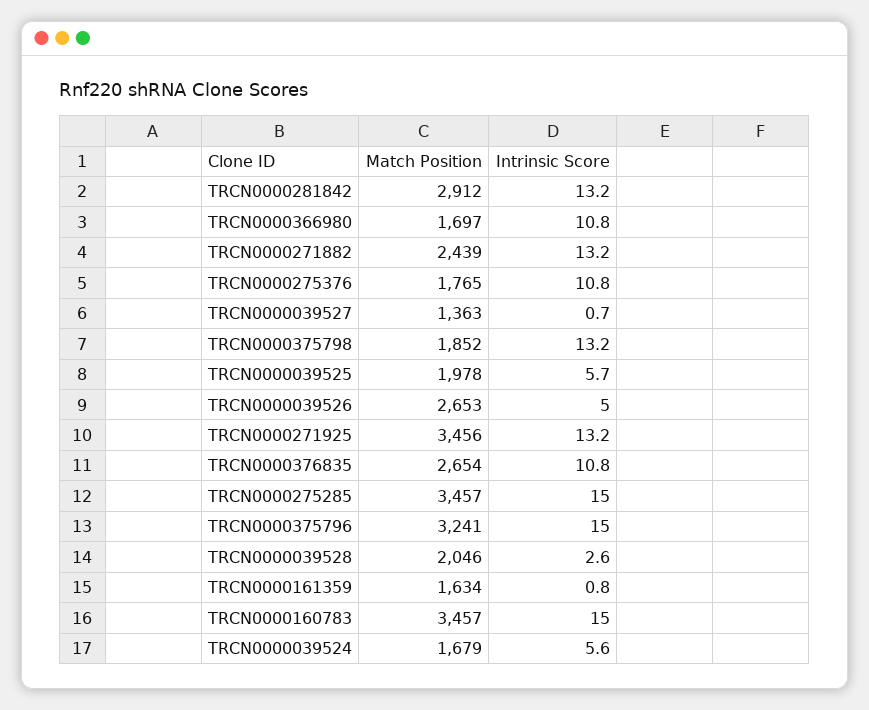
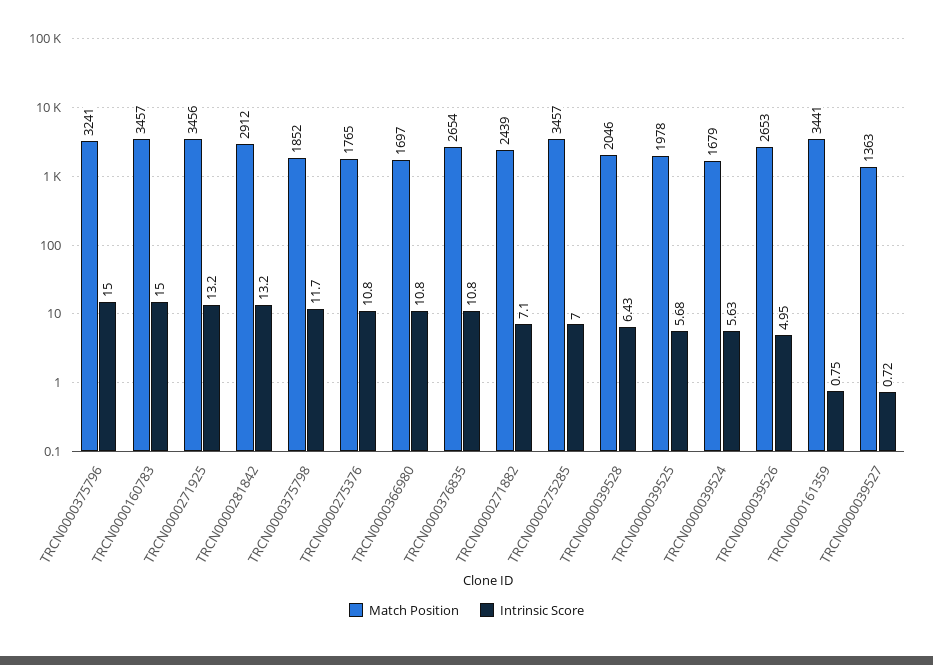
  {
    "Match Position": {
      "TRCN0000281842": 2912,
      "TRCN0000366980": 1697,
      "TRCN0000271882": 2439,
      "TRCN0000275376": 1765,
      "TRCN0000039527": 1363,
      "TRCN0000375798": 1852,
      "TRCN0000039525": 1978,
      "TRCN0000039526": 2653,
      "TRCN0000271925": 3456,
      "TRCN0000376835": 2654,
      "TRCN0000275285": 3457,
      "TRCN0000375796": 3241,
      "TRCN0000039528": 2046,
-     "TRCN0000161359": 1634,
+     "TRCN0000161359": 3441,
      "TRCN0000160783": 3457,
      "TRCN0000039524": 1679
    },
    "Intrinsic Score": {
      "TRCN0000281842": 13.2,
      "TRCN0000366980": 10.8,
-     "TRCN0000271882": 13.2,
+     "TRCN0000271882": 7.1,
      "TRCN0000275376": 10.8,
      "TRCN0000039527": 0.72,
-     "TRCN0000375798": 13.2,
+     "TRCN0000375798": 11.7,
      "TRCN0000039525": 5.68,
      "TRCN0000039526": 4.95,
      "TRCN0000271925": 13.2,
      "TRCN0000376835": 10.8,
-     "TRCN0000275285": 15,
+     "TRCN0000275285": 7,
      "TRCN0000375796": 15,
-     "TRCN0000039528": 2.6,
+     "TRCN0000039528": 6.43,
      "TRCN0000161359": 0.75,
      "TRCN0000160783": 15,
      "TRCN0000039524": 5.63
    }
  }

